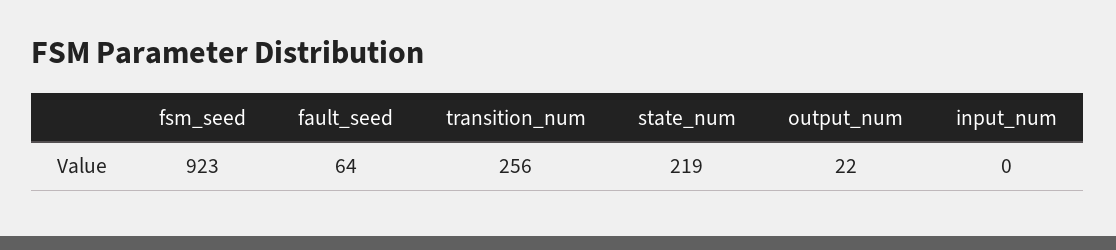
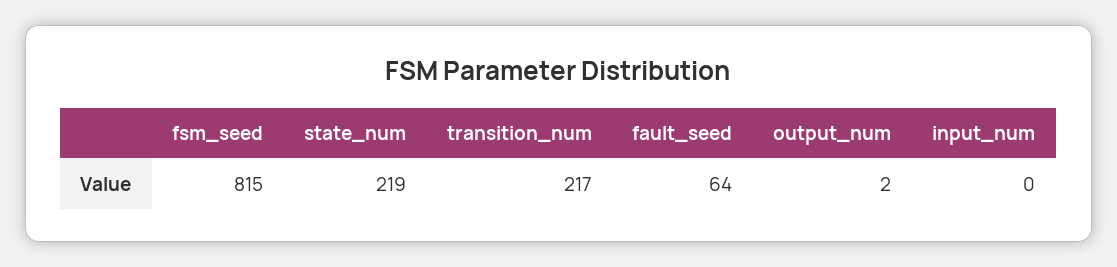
  {
-   "fsm_seed": 923,
+   "fsm_seed": 815,
    "fault_seed": 64,
-   "transition_num": 256,
+   "transition_num": 217,
    "state_num": 219,
-   "output_num": 22,
+   "output_num": 2,
    "input_num": 0
  }

